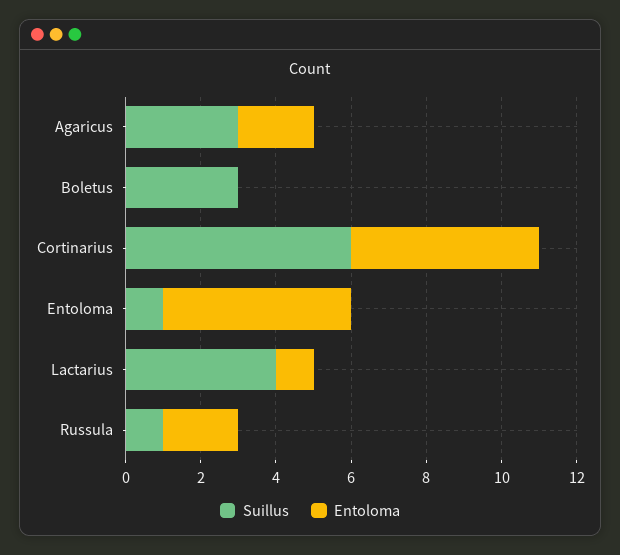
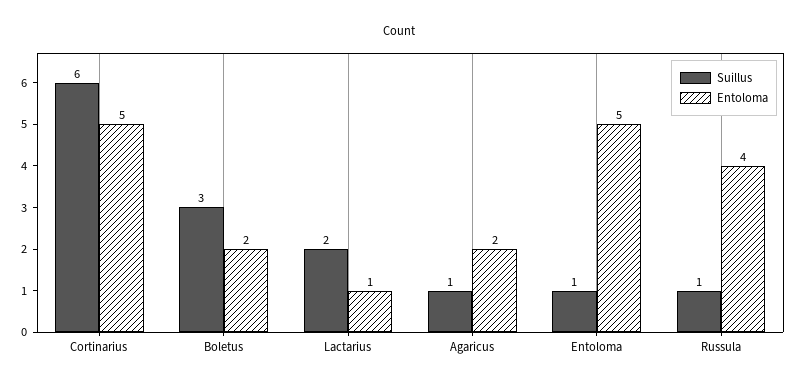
  {
    "Suillus": {
-     "Agaricus": 3,
+     "Agaricus": 1,
      "Boletus": 3,
      "Cortinarius": 6,
      "Entoloma": 1,
-     "Lactarius": 4,
+     "Lactarius": 2,
      "Russula": 1
    },
    "Entoloma": {
      "Agaricus": 2,
-     "Boletus": 0,
+     "Boletus": 2,
      "Cortinarius": 5,
      "Entoloma": 5,
      "Lactarius": 1,
-     "Russula": 2
+     "Russula": 4
    }
  }

